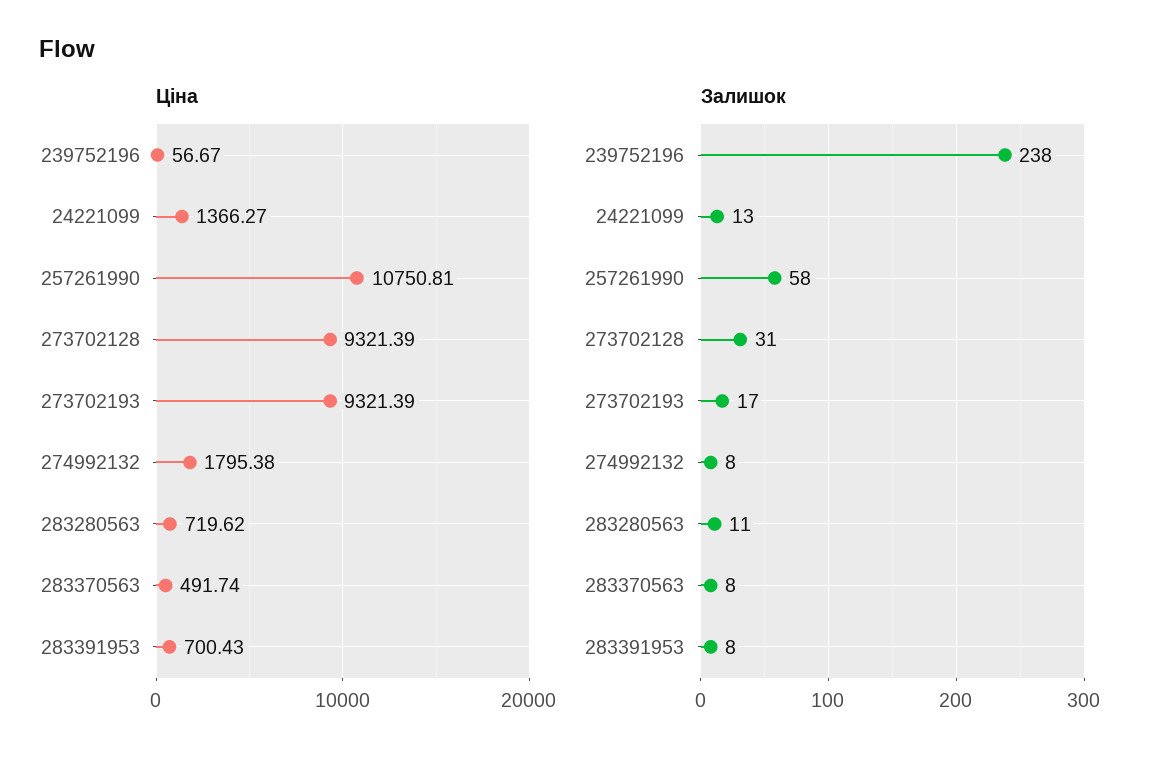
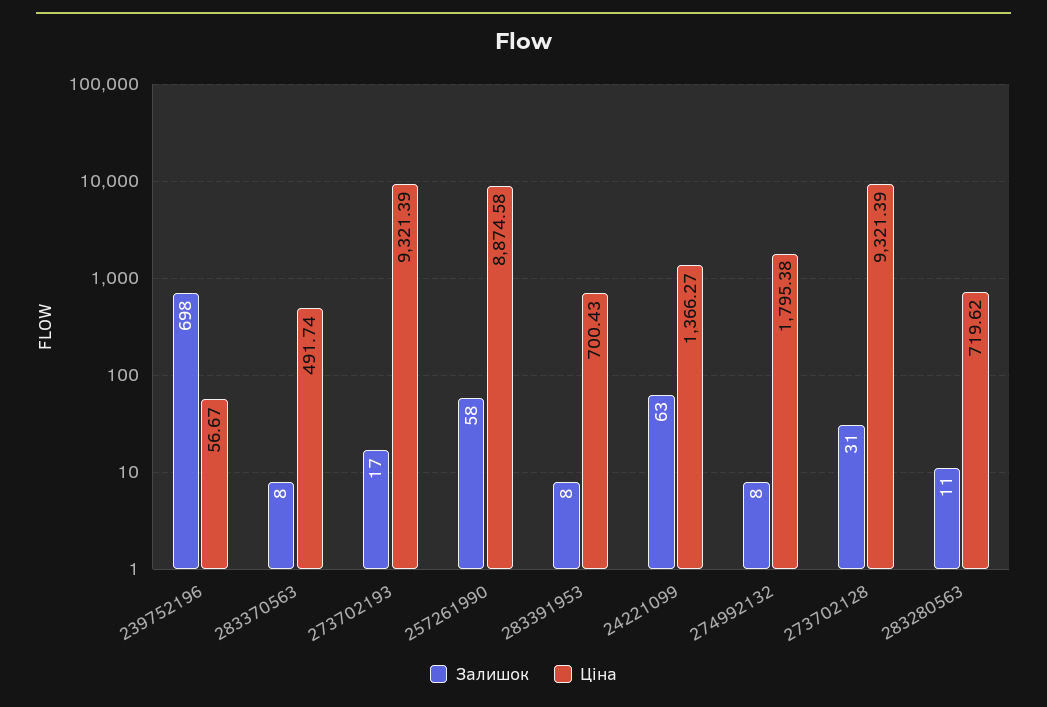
  {
    "Ціна": {
      "239752196": 56.67,
      "24221099": 1366.27,
-     "257261990": 10750.81,
+     "257261990": 8874.58,
      "273702128": 9321.39,
      "273702193": 9321.39,
      "274992132": 1795.38,
      "283280563": 719.62,
      "283370563": 491.74,
      "283391953": 700.43
    },
    "Залишок": {
-     "239752196": 238,
+     "239752196": 698,
-     "24221099": 13,
+     "24221099": 63,
      "257261990": 58,
      "273702128": 31,
      "273702193": 17,
      "274992132": 8,
      "283280563": 11,
      "283370563": 8,
      "283391953": 8
    }
  }

